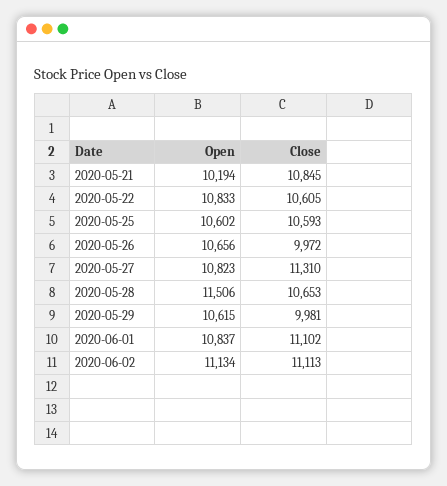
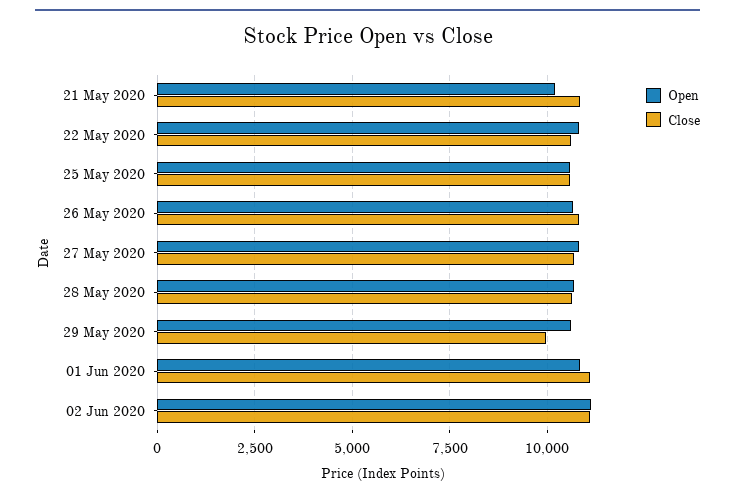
  {
    "Open": {
      "2020-05-21": 10194,
      "2020-05-22": 10833,
      "2020-05-25": 10602,
      "2020-05-26": 10656,
      "2020-05-27": 10823,
-     "2020-05-28": 11506,
+     "2020-05-28": 10750,
      "2020-05-29": 10615,
      "2020-06-01": 10837,
      "2020-06-02": 11134
    },
    "Close": {
      "2020-05-21": 10845,
      "2020-05-22": 10605,
      "2020-05-25": 10593,
-     "2020-05-26": 9972,
+     "2020-05-26": 10750,
-     "2020-05-27": 11310,
+     "2020-05-27": 10750,
      "2020-05-28": 10653,
      "2020-05-29": 9981,
      "2020-06-01": 11102,
      "2020-06-02": 11113
    }
  }

